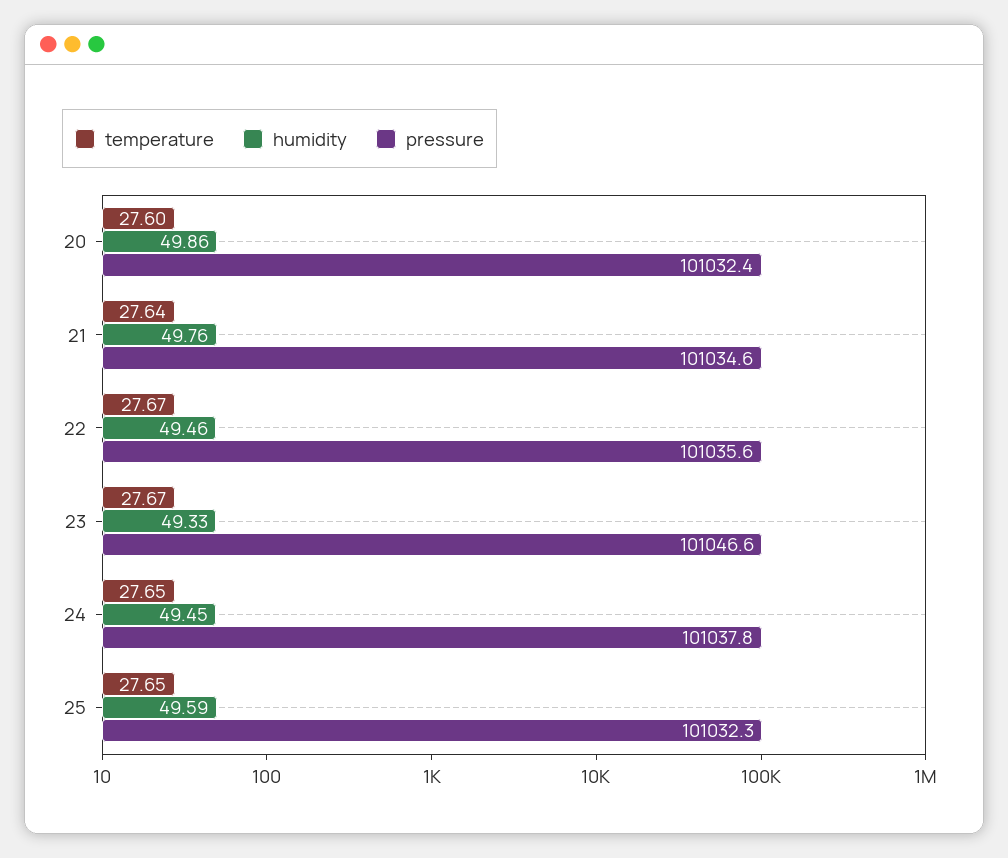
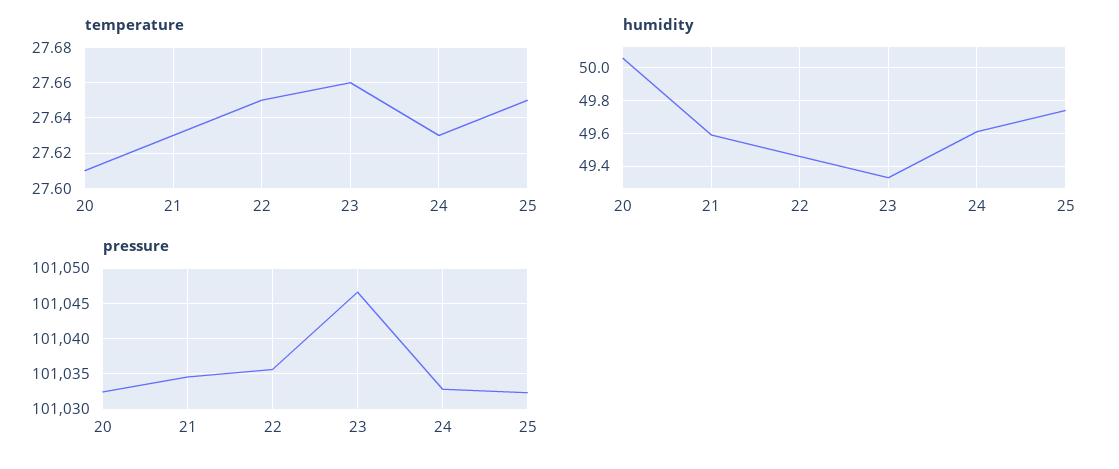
  {
    "temperature": {
-     "20": 27.6,
+     "20": 27.61,
-     "21": 27.64,
+     "21": 27.63,
-     "22": 27.67,
+     "22": 27.65,
-     "23": 27.67,
+     "23": 27.66,
-     "24": 27.65,
+     "24": 27.63,
      "25": 27.65
    },
    "humidity": {
-     "20": 49.86,
+     "20": 50.05,
-     "21": 49.76,
+     "21": 49.6,
      "22": 49.46,
      "23": 49.33,
-     "24": 49.45,
+     "24": 49.6,
-     "25": 49.59
+     "25": 49.75
    },
    "pressure": {
      "20": 101032.4,
      "21": 101034.6,
      "22": 101035.6,
      "23": 101046.6,
-     "24": 101037.8,
+     "24": 101033,
      "25": 101032.3
    }
  }

